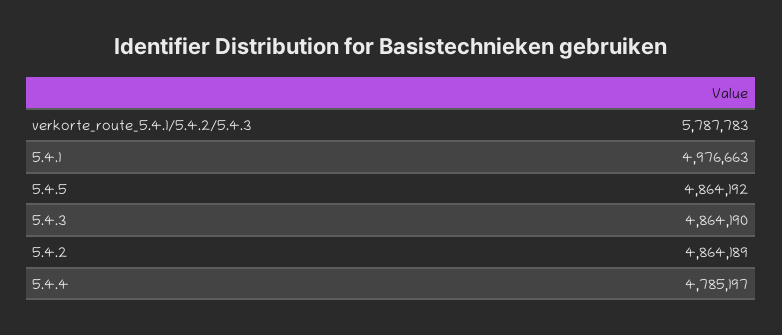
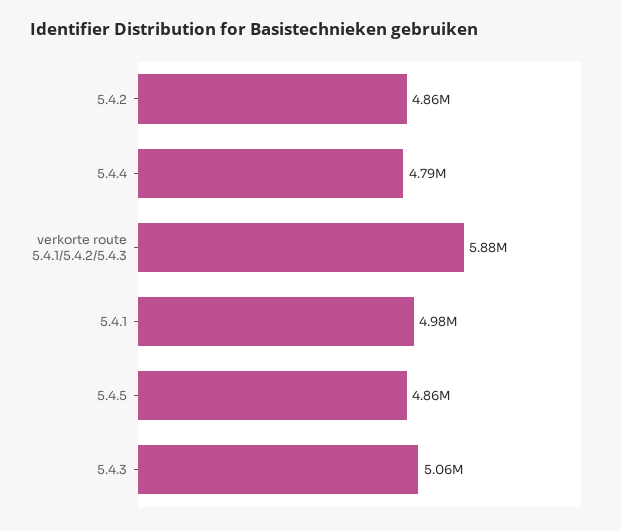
  {
-   "verkorte_route_5.4.1/5.4.2/5.4.3": 5787783,
+   "verkorte_route_5.4.1/5.4.2/5.4.3": 5880000,
    "5.4.1": 4976663,
    "5.4.5": 4864192,
-   "5.4.3": 4864190,
+   "5.4.3": 5060000,
    "5.4.2": 4864189,
    "5.4.4": 4785197
  }

